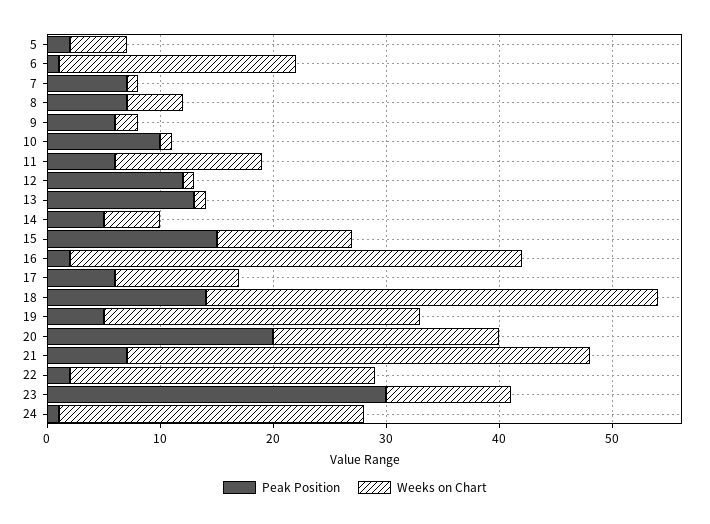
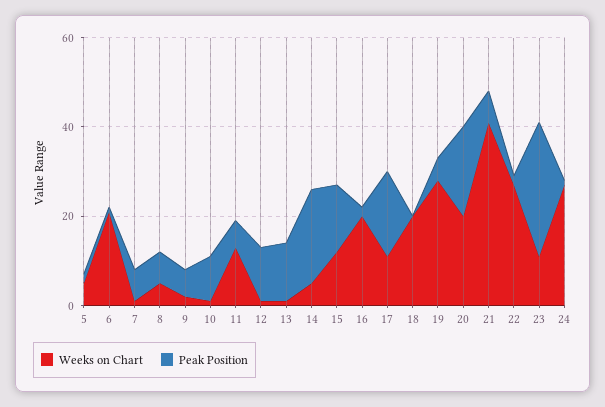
  {
    "Peak Position": {
      "5": 2,
      "6": 1,
      "7": 7,
      "8": 7,
      "9": 6,
      "10": 10,
      "11": 6,
      "12": 12,
      "13": 13,
-     "14": 5,
+     "14": 20,
      "15": 15,
      "16": 2,
-     "17": 6,
+     "17": 20,
-     "18": 14,
+     "18": 0,
      "19": 5,
      "20": 20,
      "21": 7,
      "22": 2,
      "23": 30,
      "24": 1
    },
    "Weeks on Chart": {
      "5": 5,
      "6": 21,
      "7": 1,
      "8": 5,
      "9": 2,
      "10": 1,
      "11": 13,
      "12": 1,
      "13": 1,
      "14": 5,
      "15": 12,
-     "16": 40,
+     "16": 20,
      "17": 11,
-     "18": 40,
+     "18": 20,
      "19": 28,
      "20": 20,
      "21": 41,
      "22": 27,
      "23": 11,
      "24": 27
    }
  }

